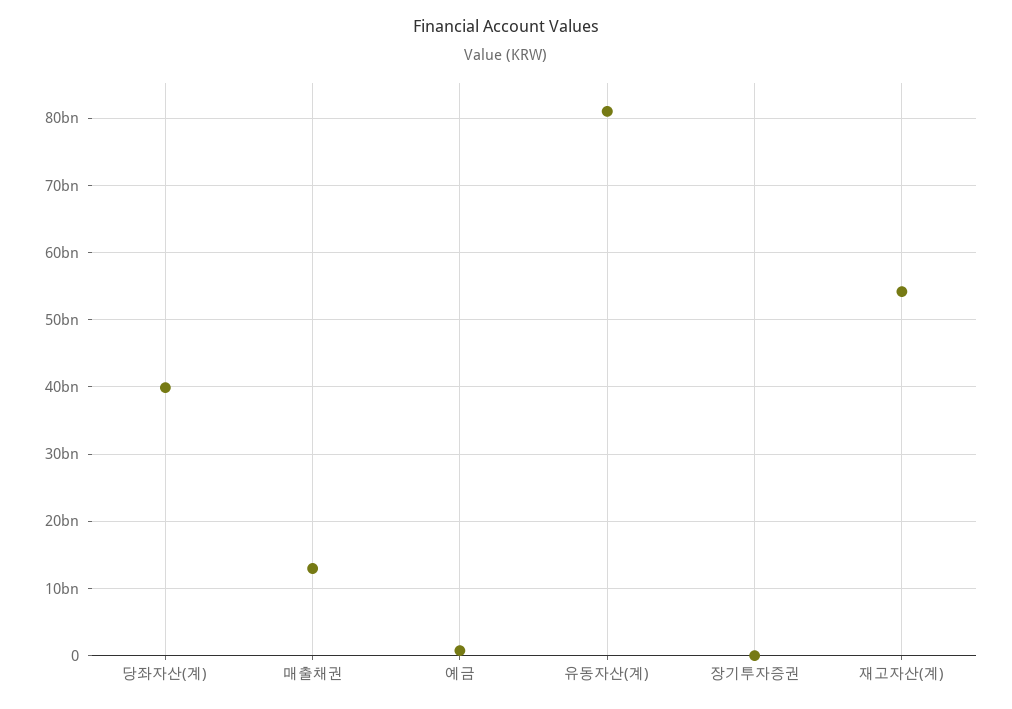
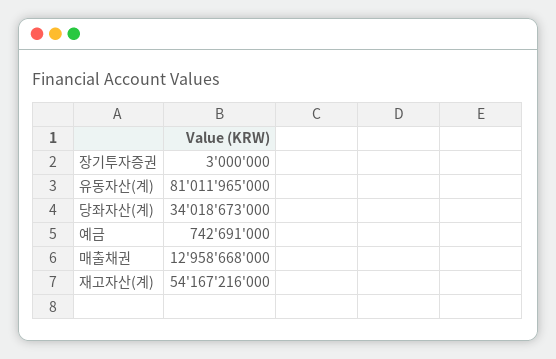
  {
-   "당좌자산(계)": 40000000000,
+   "당좌자산(계)": 34018673000,
    "매출채권": 12958668000,
    "예금": 742691000,
    "유동자산(계)": 81011965000,
    "장기투자증권": 3000000,
    "재고자산(계)": 54167216000
  }

